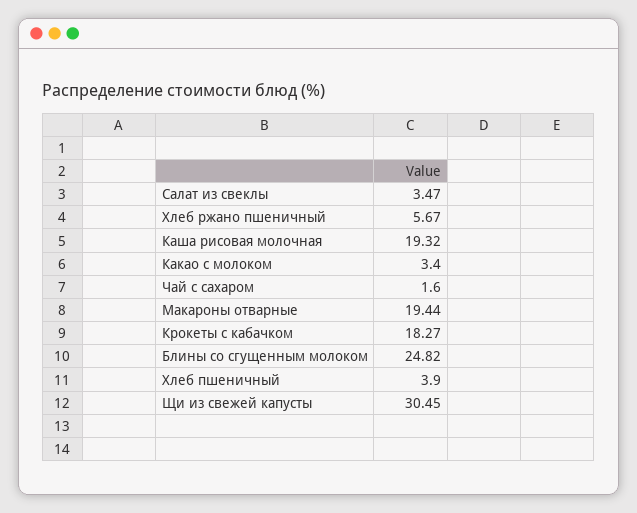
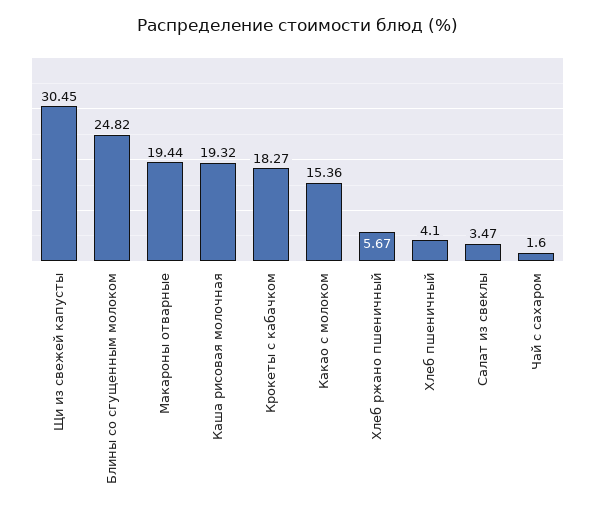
  {
    "Салат из свеклы": 3.47,
    "Хлеб ржано пшеничный": 5.67,
    "Каша рисовая молочная": 19.32,
-   "Какао с молоком": 3.4,
+   "Какао с молоком": 15.36,
    "Чай с сахаром": 1.6,
    "Макароны отварные": 19.44,
    "Крокеты с кабачком": 18.27,
    "Блины со сгущенным молоком": 24.82,
-   "Хлеб пшеничный": 3.9,
+   "Хлеб пшеничный": 4.1,
    "Щи из свежей капусты": 30.45
  }

